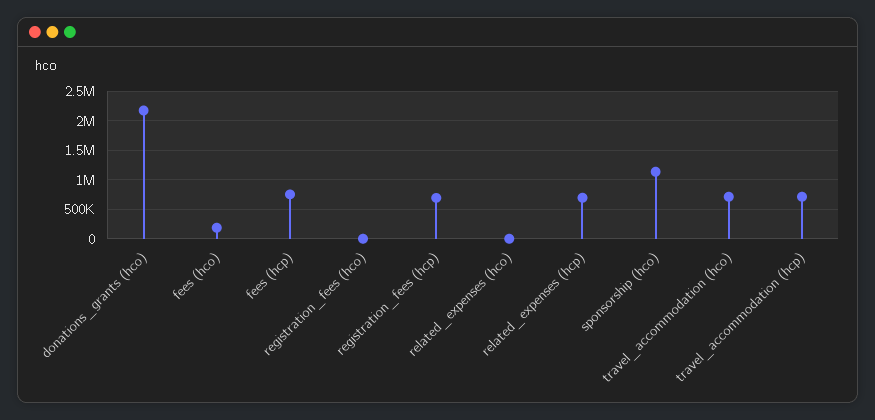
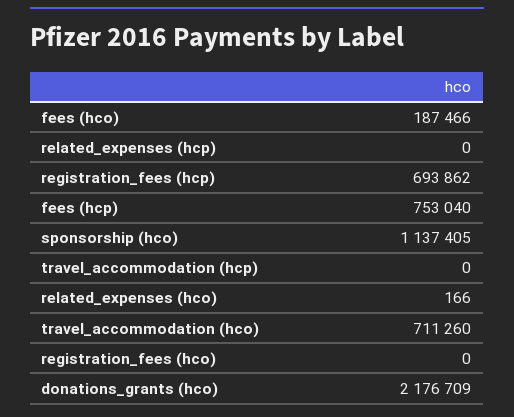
  {
    "donations_grants (hco)": 2176709,
    "fees (hco)": 187466,
    "fees (hcp)": 753040,
    "registration_fees (hco)": 0,
    "registration_fees (hcp)": 693862,
    "related_expenses (hco)": 166,
-   "related_expenses (hcp)": 750000,
+   "related_expenses (hcp)": 0,
    "sponsorship (hco)": 1137405,
    "travel_accommodation (hco)": 711260,
-   "travel_accommodation (hcp)": 750000
+   "travel_accommodation (hcp)": 0
  }

